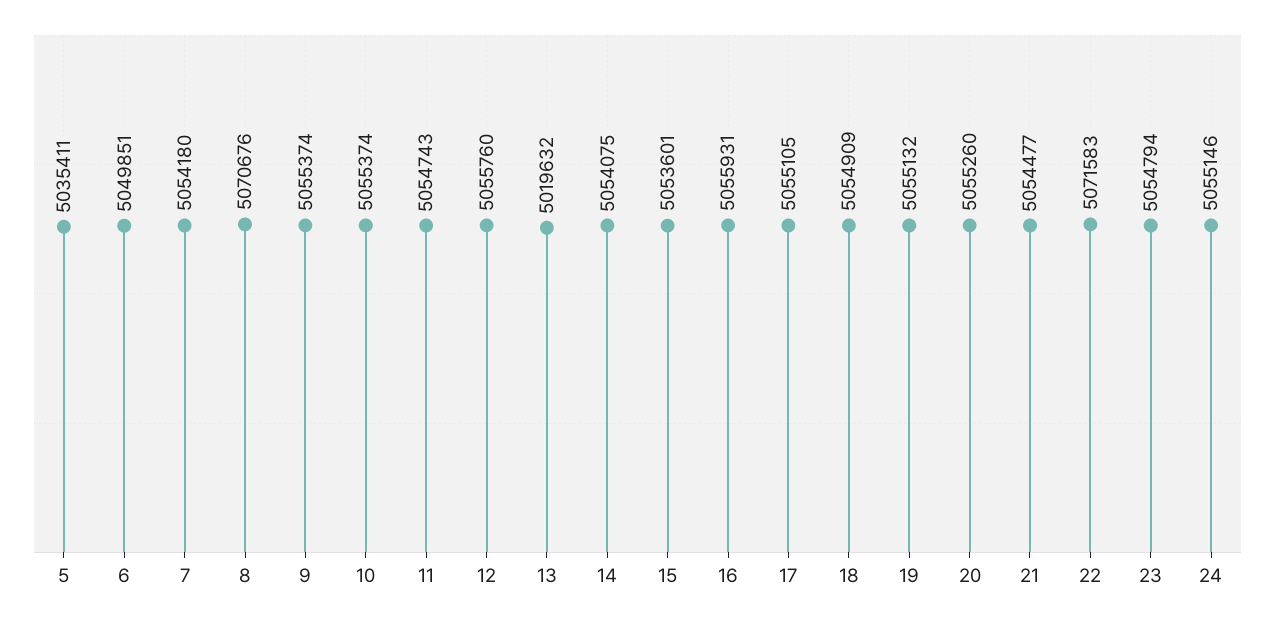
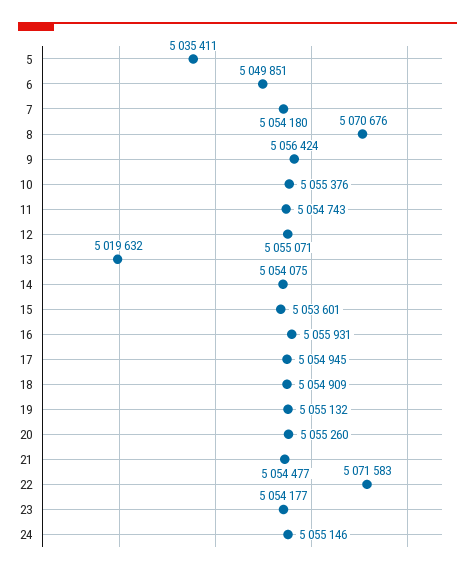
  {
    "5": 5035411,
    "6": 5049851,
    "7": 5054180,
    "8": 5070676,
-   "9": 5055374,
+   "9": 5056424,
-   "10": 5055374,
+   "10": 5055376,
    "11": 5054743,
-   "12": 5055760,
+   "12": 5055071,
    "13": 5019632,
    "14": 5054075,
    "15": 5053601,
    "16": 5055931,
-   "17": 5055105,
+   "17": 5054945,
    "18": 5054909,
    "19": 5055132,
    "20": 5055260,
    "21": 5054477,
    "22": 5071583,
-   "23": 5054794,
+   "23": 5054177,
    "24": 5055146
  }

